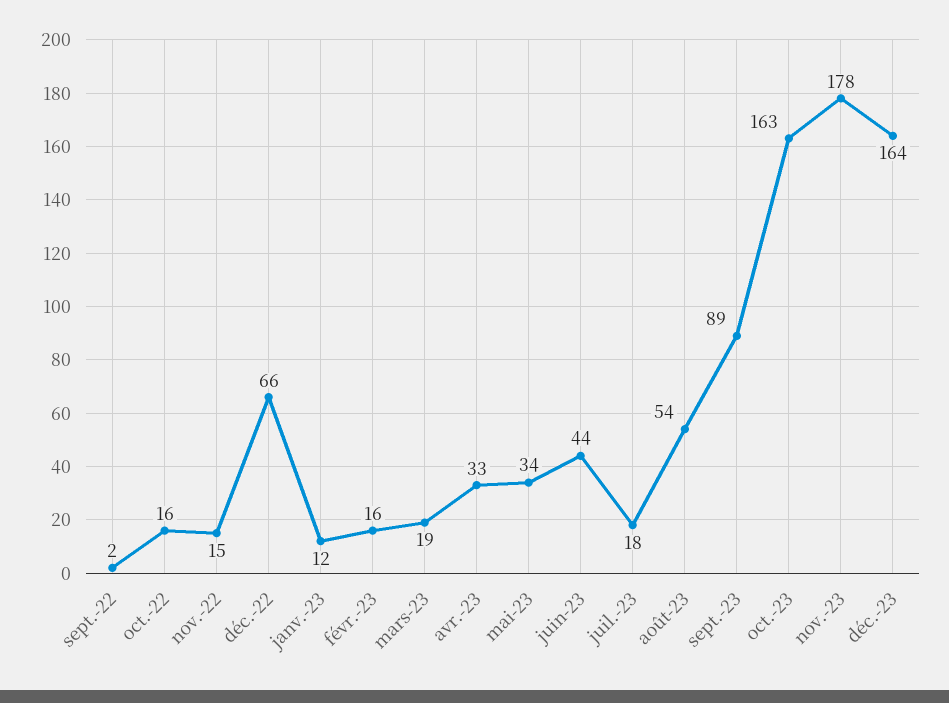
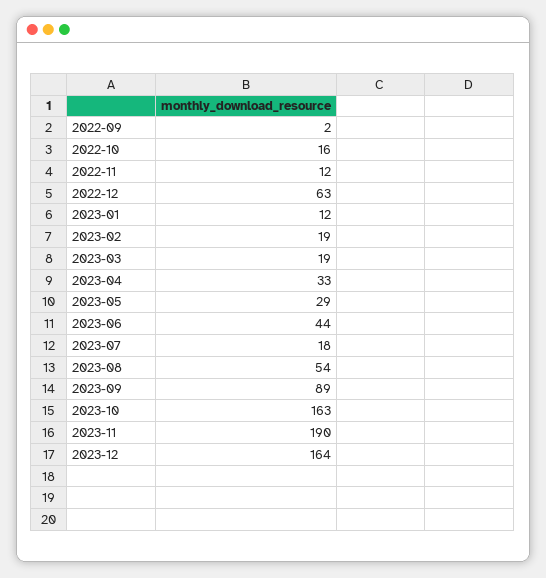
  {
    "sept.-22": 2,
    "oct.-22": 16,
-   "nov.-22": 15,
+   "nov.-22": 12,
-   "déc.-22": 66,
+   "déc.-22": 63,
    "janv.-23": 12,
-   "févr.-23": 16,
+   "févr.-23": 19,
    "mars-23": 19,
    "avr.-23": 33,
-   "mai-23": 34,
+   "mai-23": 29,
    "juin-23": 44,
    "juil.-23": 18,
    "août-23": 54,
    "sept.-23": 89,
    "oct.-23": 163,
-   "nov.-23": 178,
+   "nov.-23": 190,
    "déc.-23": 164
  }

